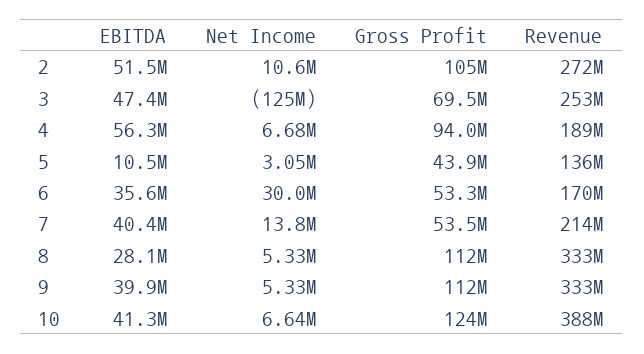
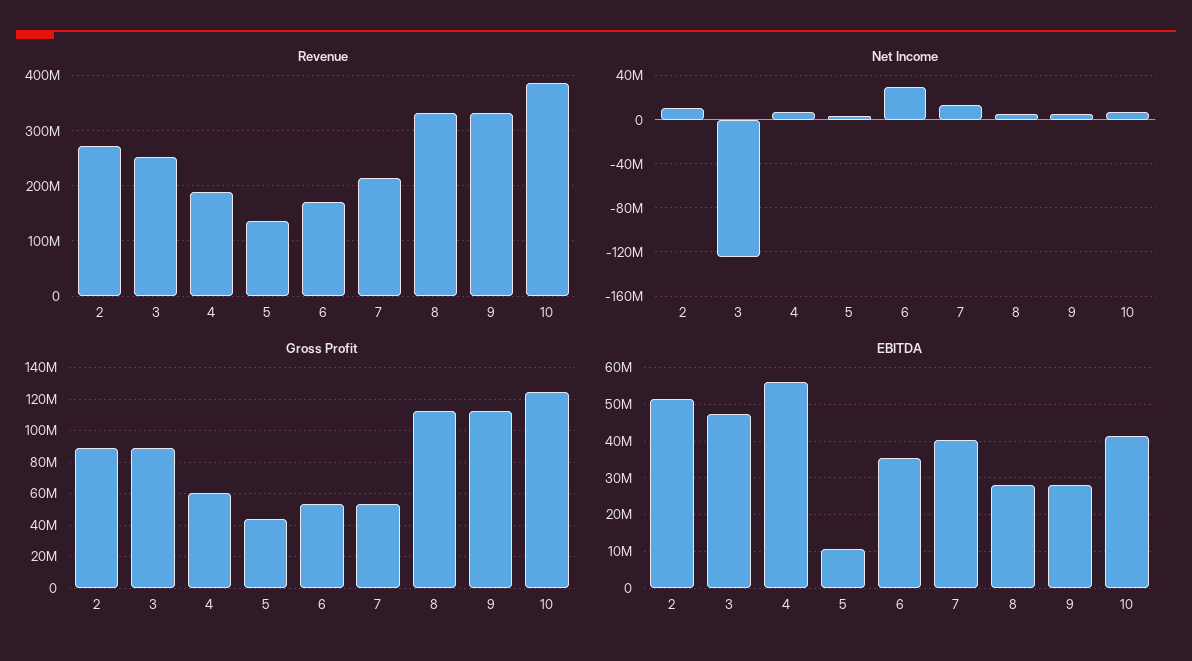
  {
    "EBITDA": {
      "2": 51500000,
      "3": 47400000,
      "4": 56300000,
      "5": 10500000,
      "6": 35600000,
      "7": 40400000,
      "8": 28100000,
-     "9": 39900000,
+     "9": 28000000,
      "10": 41300000
    },
    "Net Income": {
      "2": 10600000,
      "3": -125000000,
      "4": 6680000,
      "5": 3050000,
      "6": 30000000,
      "7": 13800000,
      "8": 5330000,
      "9": 5330000,
      "10": 6640000
    },
    "Gross Profit": {
-     "2": 105000000,
+     "2": 90000000,
-     "3": 69500000,
+     "3": 90000000,
-     "4": 94000000,
+     "4": 60000000,
      "5": 43900000,
      "6": 53300000,
      "7": 53500000,
      "8": 112000000,
      "9": 112000000,
      "10": 124000000
    },
    "Revenue": {
      "2": 272000000,
      "3": 253000000,
      "4": 189000000,
      "5": 136000000,
      "6": 170000000,
      "7": 214000000,
      "8": 333000000,
      "9": 333000000,
      "10": 388000000
    }
  }

